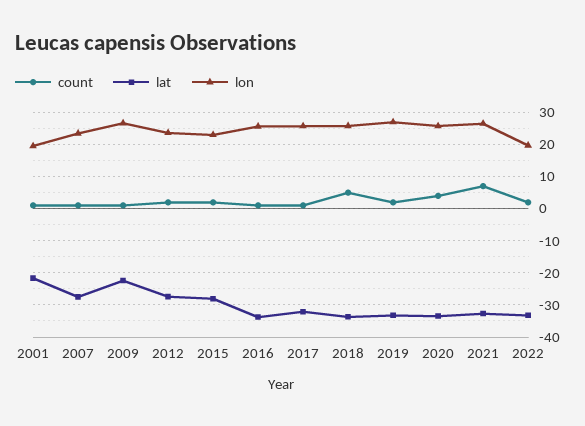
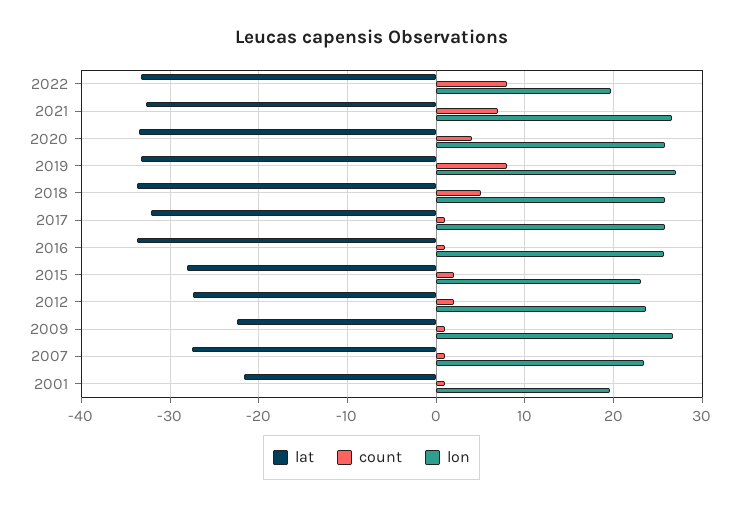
  {
    "count": {
      "2001": 1,
      "2007": 1,
      "2009": 1,
      "2012": 2,
      "2015": 2,
      "2016": 1,
      "2017": 1,
      "2018": 5,
-     "2019": 2,
+     "2019": 8,
      "2020": 4,
      "2021": 7,
-     "2022": 2
+     "2022": 8
    },
    "lat": {
      "2001": -22,
      "2007": -27,
      "2009": -22,
      "2012": -27,
      "2015": -28,
      "2016": -34,
      "2017": -32,
      "2018": -34,
      "2019": -33,
      "2020": -33,
      "2021": -33,
      "2022": -33
    },
    "lon": {
      "2001": 20,
      "2007": 23,
      "2009": 27,
      "2012": 24,
      "2015": 23,
      "2016": 26,
      "2017": 26,
      "2018": 26,
      "2019": 27,
      "2020": 26,
      "2021": 27,
      "2022": 20
    }
  }

